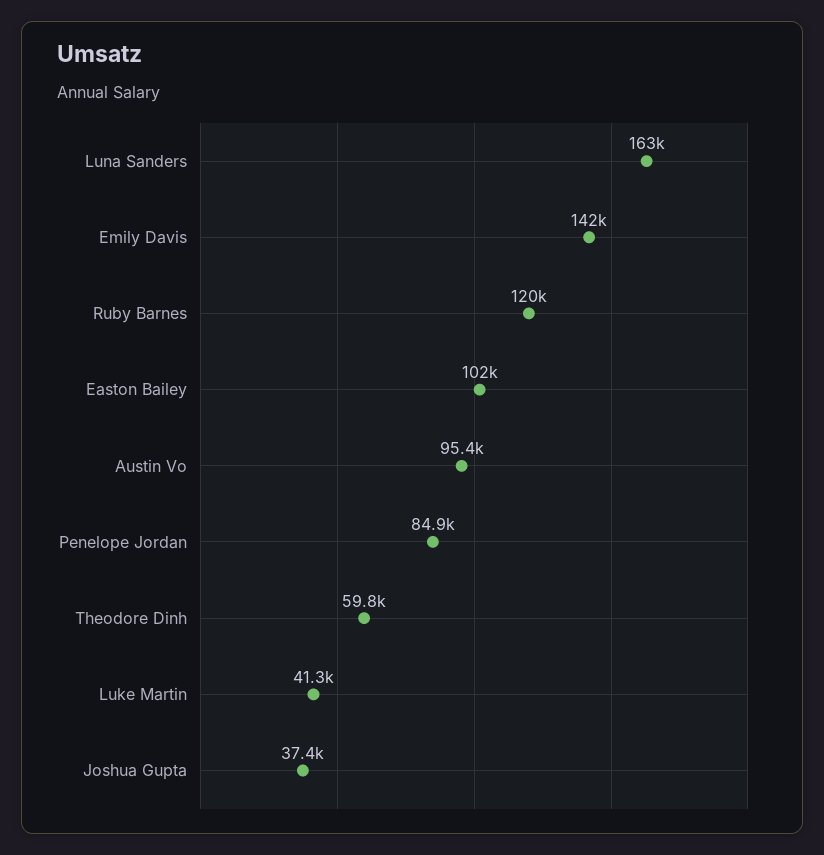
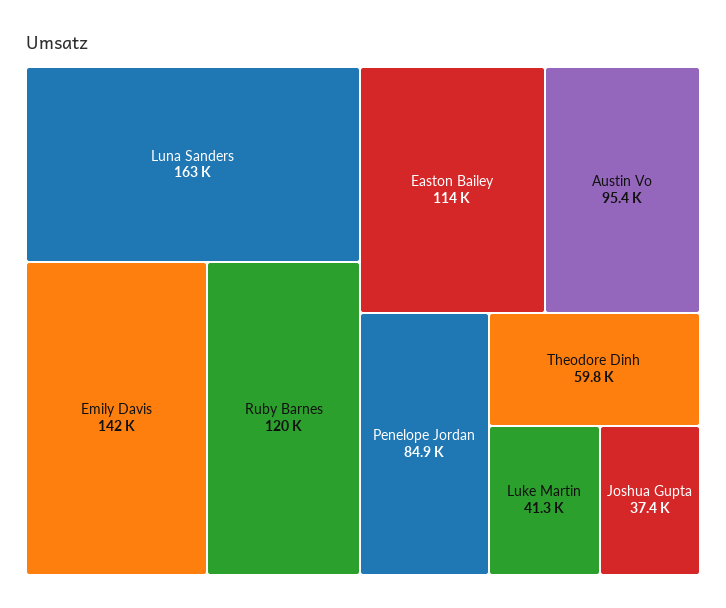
  {
    "Luna Sanders": 163000,
    "Emily Davis": 142000,
    "Ruby Barnes": 120000,
-   "Easton Bailey": 102000,
+   "Easton Bailey": 114000,
    "Austin Vo": 95400,
    "Penelope Jordan": 84900,
    "Theodore Dinh": 59800,
    "Luke Martin": 41300,
    "Joshua Gupta": 37400
  }

